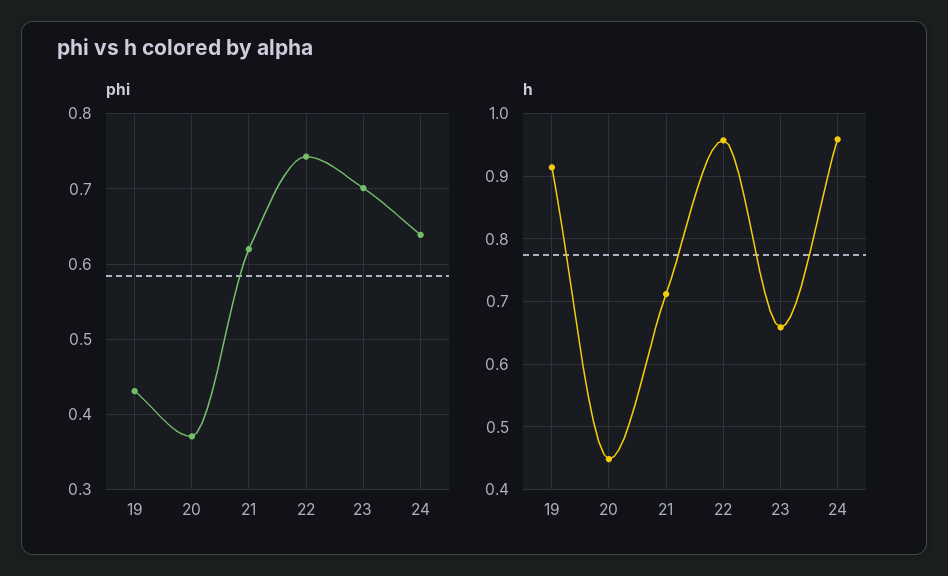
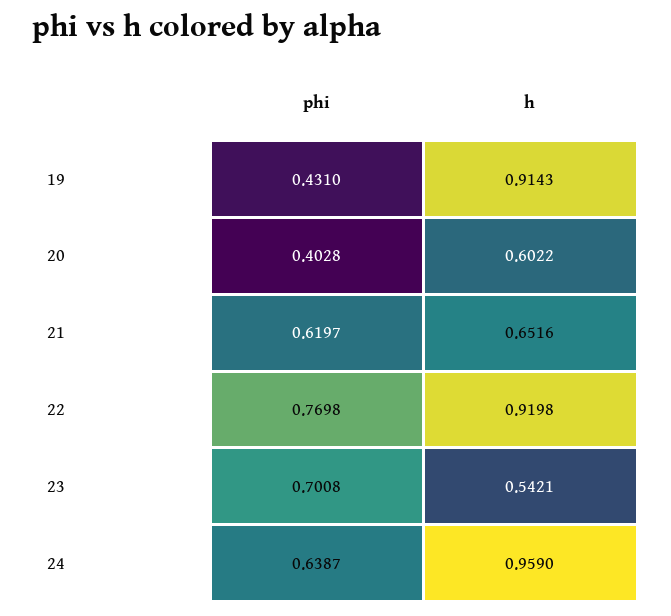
  {
    "phi": {
      "19": 0.431,
-     "20": 0.37,
+     "20": 0.4028,
      "21": 0.6197,
-     "22": 0.74,
+     "22": 0.7698,
      "23": 0.7008,
      "24": 0.6387
    },
    "h": {
      "19": 0.9143,
-     "20": 0.45,
+     "20": 0.6022,
-     "21": 0.71,
+     "21": 0.6516,
-     "22": 0.96,
+     "22": 0.9198,
-     "23": 0.66,
+     "23": 0.5421,
      "24": 0.959
    }
  }

